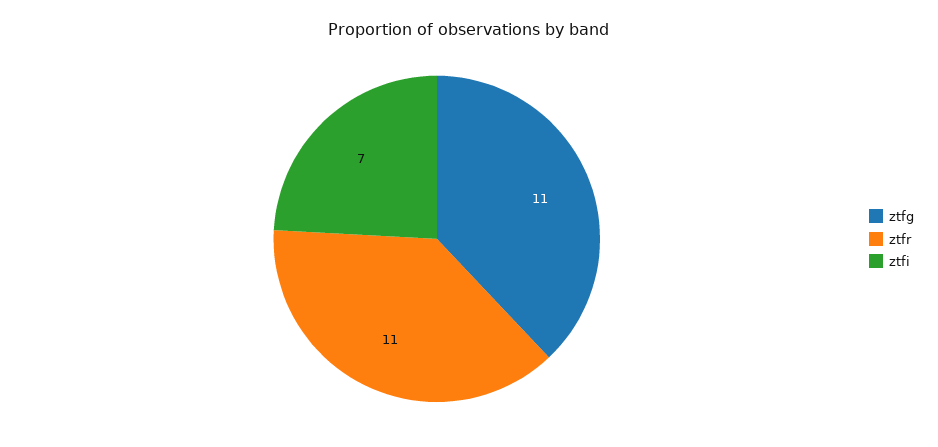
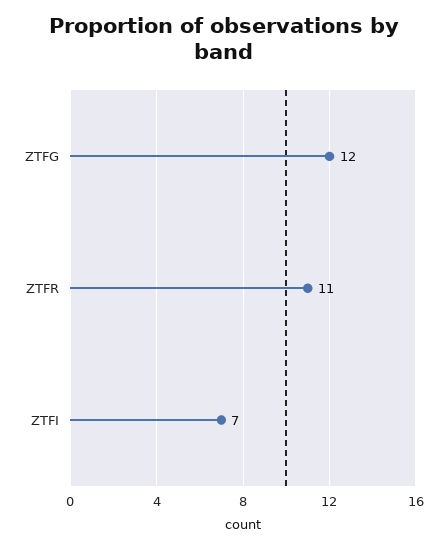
  {
-   "ztfg": 11,
+   "ztfg": 12,
    "ztfr": 11,
    "ztfi": 7
  }

